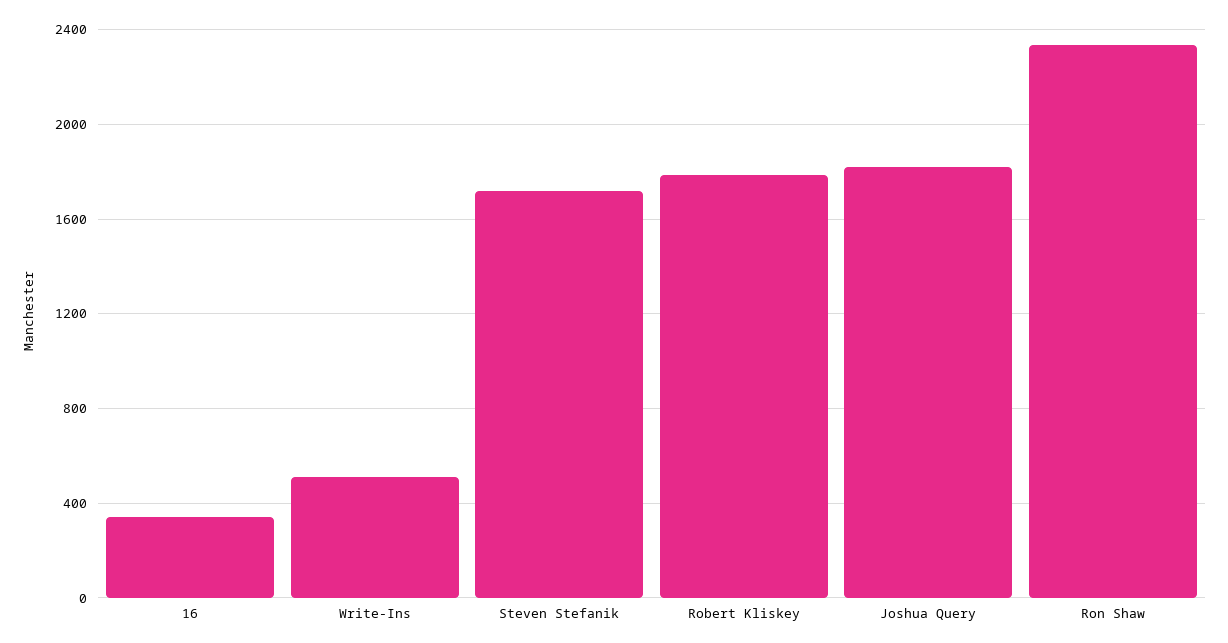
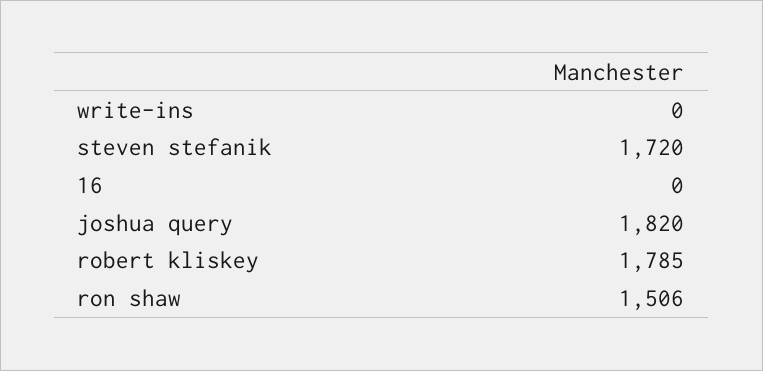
  {
-   "16": 350,
+   "16": 0,
-   "Write-Ins": 500,
+   "Write-Ins": 0,
    "Steven Stefanik": 1720,
    "Robert Kliskey": 1785,
    "Joshua Query": 1820,
-   "Ron Shaw": 2350
+   "Ron Shaw": 1506
  }

